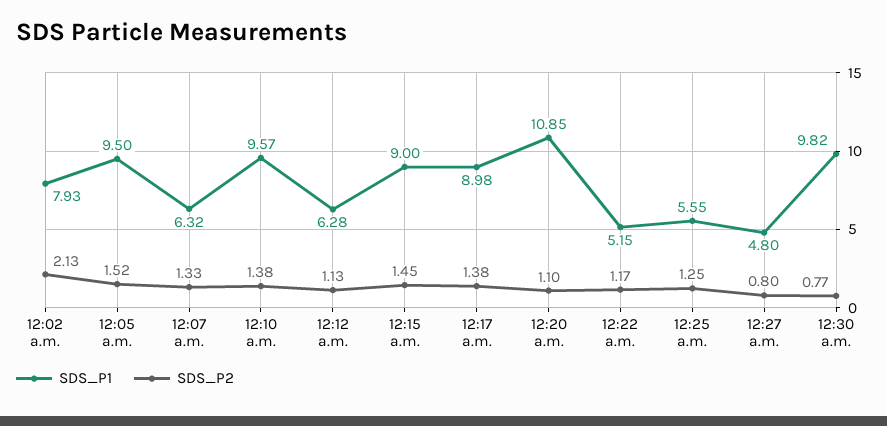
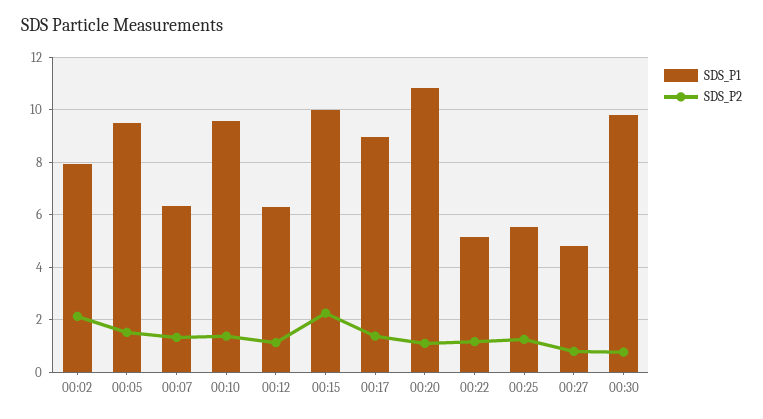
  {
    "SDS_P1": {
      "12:02 a.m.": 7.93,
      "12:05 a.m.": 9.5,
      "12:07 a.m.": 6.32,
      "12:10 a.m.": 9.57,
      "12:12 a.m.": 6.28,
-     "12:15 a.m.": 9,
+     "12:15 a.m.": 10,
      "12:17 a.m.": 8.98,
      "12:20 a.m.": 10.85,
      "12:22 a.m.": 5.15,
      "12:25 a.m.": 5.55,
      "12:27 a.m.": 4.8,
      "12:30 a.m.": 9.82
    },
    "SDS_P2": {
      "12:02 a.m.": 2.13,
      "12:05 a.m.": 1.52,
      "12:07 a.m.": 1.33,
      "12:10 a.m.": 1.38,
      "12:12 a.m.": 1.13,
-     "12:15 a.m.": 1.45,
+     "12:15 a.m.": 2.25,
      "12:17 a.m.": 1.38,
      "12:20 a.m.": 1.1,
      "12:22 a.m.": 1.17,
      "12:25 a.m.": 1.25,
      "12:27 a.m.": 0.8,
      "12:30 a.m.": 0.77
    }
  }

